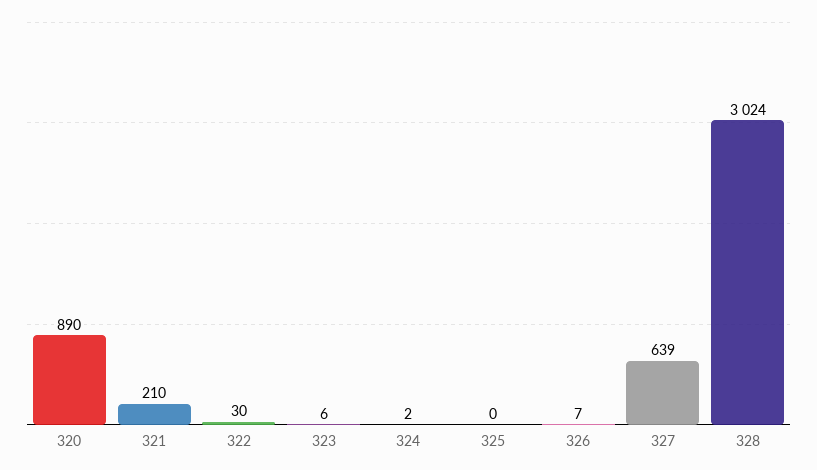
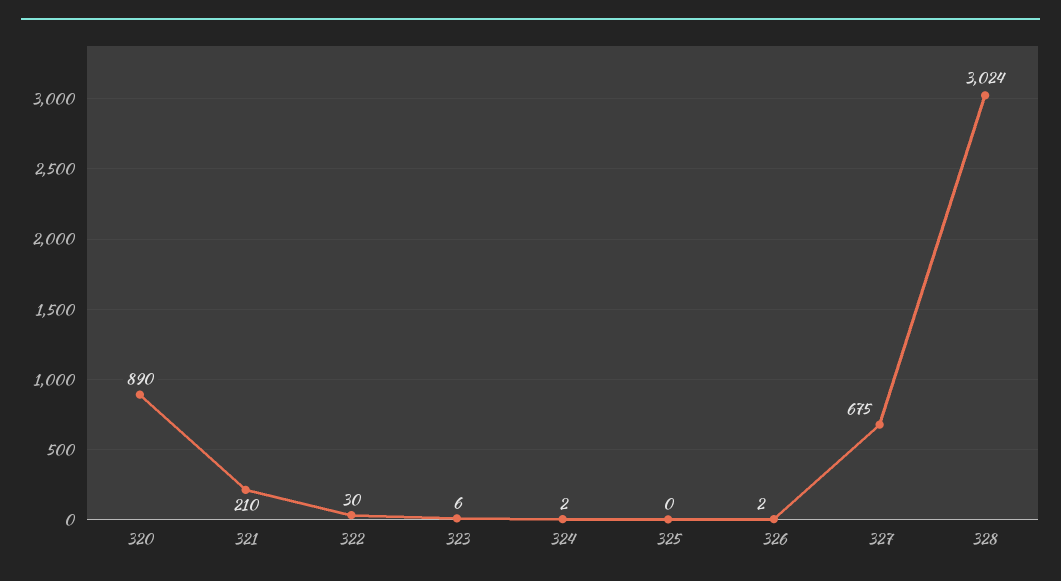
  {
    "320": 890,
    "321": 210,
    "322": 30,
    "323": 6,
    "324": 2,
    "325": 0,
-   "326": 7,
+   "326": 2,
-   "327": 639,
+   "327": 675,
    "328": 3024
  }

